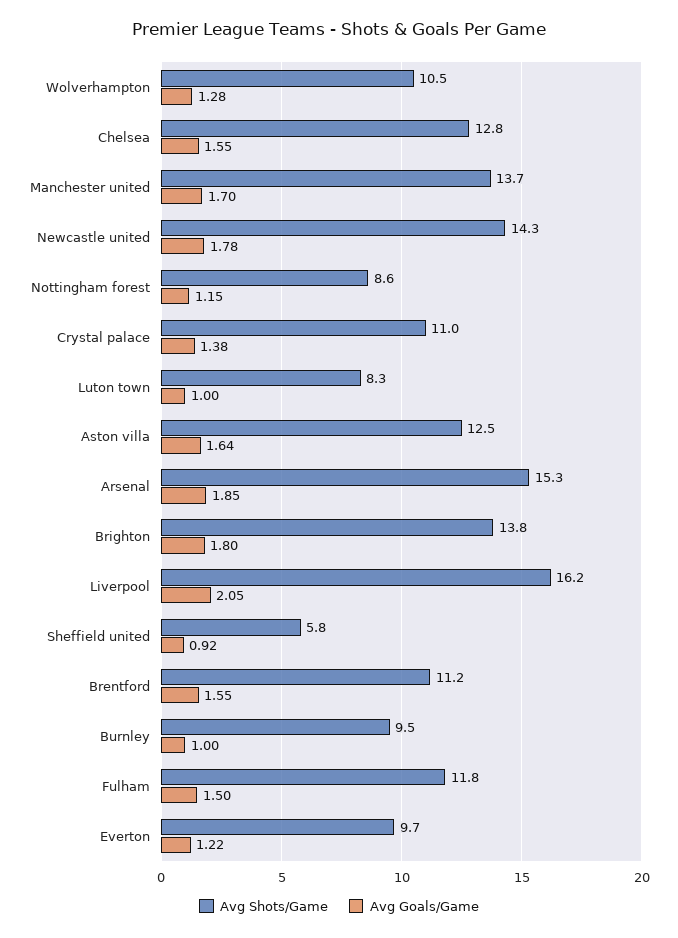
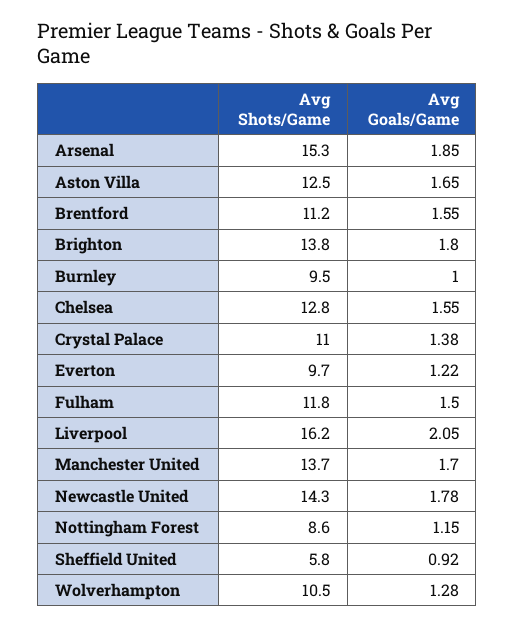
  {
    "Avg Shots/Game": {
      "Wolverhampton": 10.5,
      "Chelsea": 12.8,
      "Manchester united": 13.7,
      "Newcastle united": 14.3,
      "Nottingham forest": 8.6,
      "Crystal palace": 11,
-     "Luton town": 8.3,
      "Aston villa": 12.5,
      "Arsenal": 15.3,
      "Brighton": 13.8,
      "Liverpool": 16.2,
      "Sheffield united": 5.8,
      "Brentford": 11.2,
      "Burnley": 9.5,
      "Fulham": 11.8,
      "Everton": 9.7
    },
    "Avg Goals/Game": {
      "Wolverhampton": 1.28,
      "Chelsea": 1.55,
      "Manchester united": 1.7,
      "Newcastle united": 1.78,
      "Nottingham forest": 1.15,
      "Crystal palace": 1.38,
-     "Luton town": 1,
-     "Aston villa": 1.64,
+     "Aston villa": 1.65,
      "Arsenal": 1.85,
      "Brighton": 1.8,
      "Liverpool": 2.05,
      "Sheffield united": 0.92,
      "Brentford": 1.55,
      "Burnley": 1,
      "Fulham": 1.5,
      "Everton": 1.22
    }
  }

